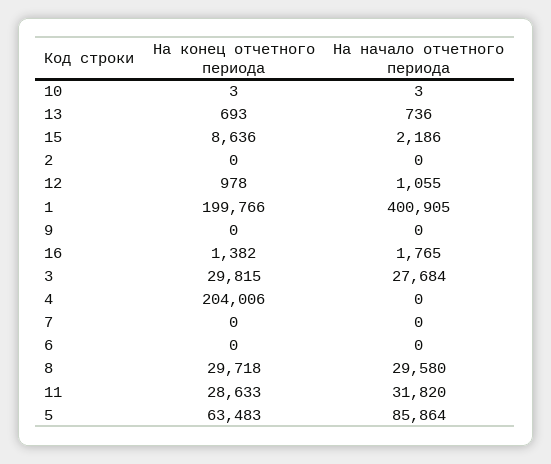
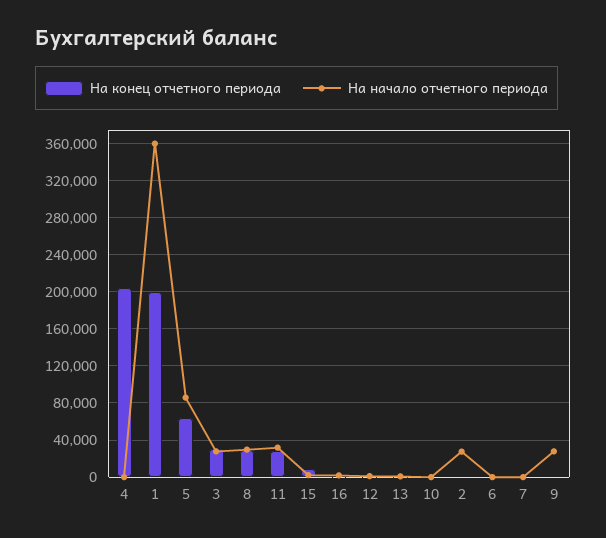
  {
    "На конец отчетного периода": {
      "10": 3,
      "13": 693,
      "15": 8636,
      "2": 0,
      "12": 978,
      "1": 199766,
      "9": 0,
      "16": 1382,
      "3": 29815,
      "4": 204006,
      "7": 0,
      "6": 0,
      "8": 29718,
      "11": 28633,
      "5": 63483
    },
    "На начало отчетного периода": {
      "10": 3,
      "13": 736,
      "15": 2186,
-     "2": 0,
+     "2": 30000,
      "12": 1055,
-     "1": 400905,
+     "1": 360000,
-     "9": 0,
+     "9": 30000,
      "16": 1765,
      "3": 27684,
      "4": 0,
      "7": 0,
      "6": 0,
      "8": 29580,
      "11": 31820,
      "5": 85864
    }
  }

